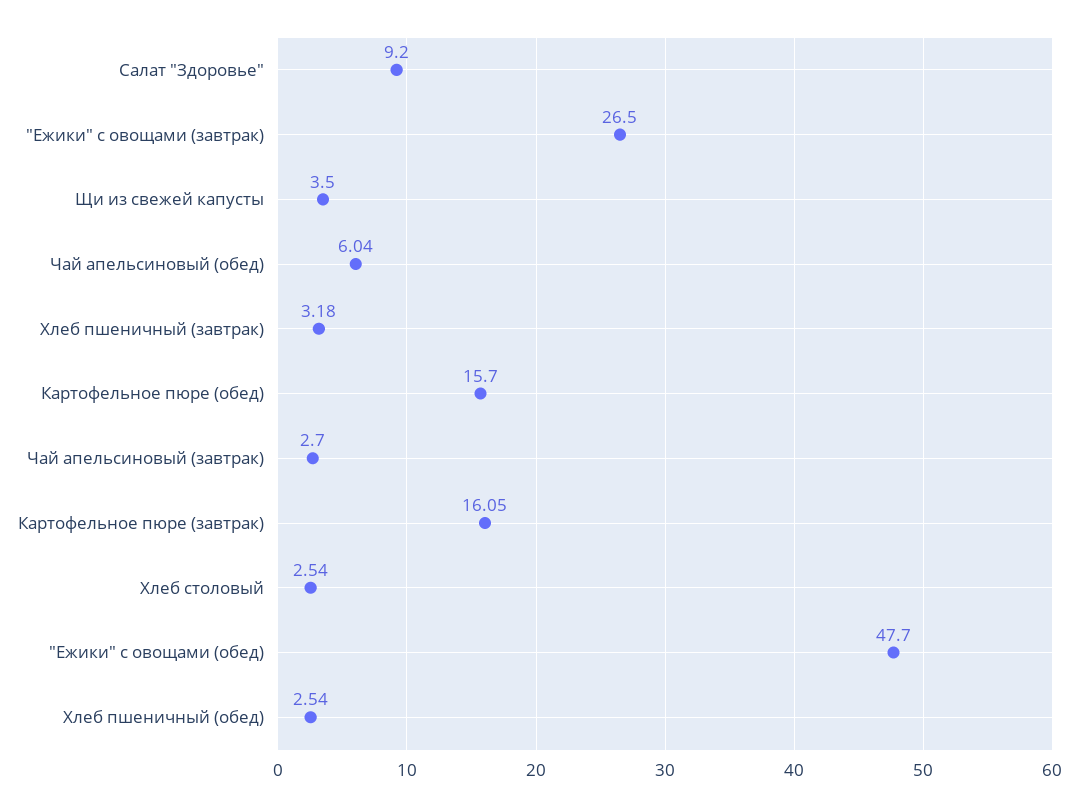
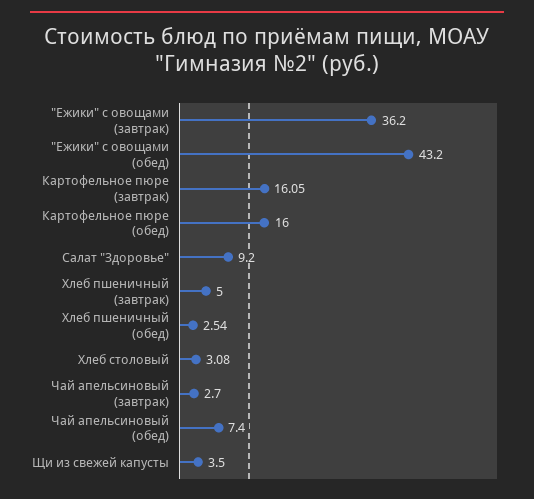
  {
    "Салат \"Здоровье\"": 9.2,
-   "\"Ежики\" с овощами (завтрак)": 26.5,
+   "\"Ежики\" с овощами (завтрак)": 36.2,
    "Щи из свежей капусты": 3.5,
-   "Чай апельсиновый (обед)": 6.04,
+   "Чай апельсиновый (обед)": 7.4,
-   "Хлеб пшеничный (завтрак)": 3.18,
+   "Хлеб пшеничный (завтрак)": 5,
-   "Картофельное пюре (обед)": 15.7,
+   "Картофельное пюре (обед)": 16,
    "Чай апельсиновый (завтрак)": 2.7,
    "Картофельное пюре (завтрак)": 16.05,
-   "Хлеб столовый": 2.54,
+   "Хлеб столовый": 3.08,
-   "\"Ежики\" с овощами (обед)": 47.7,
+   "\"Ежики\" с овощами (обед)": 43.2,
    "Хлеб пшеничный (обед)": 2.54
  }

